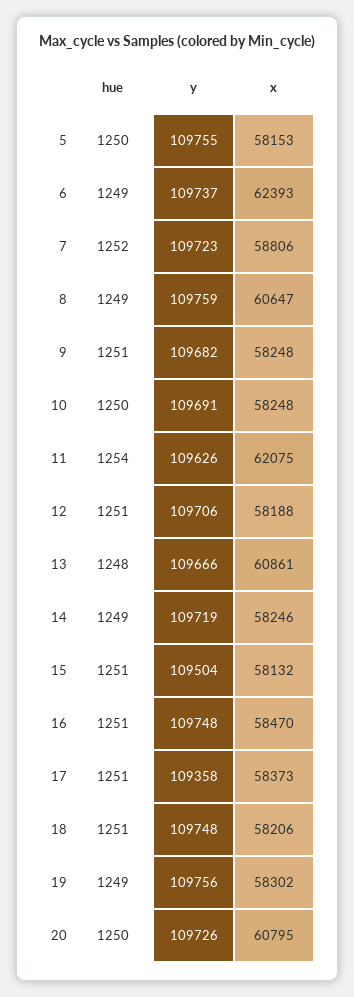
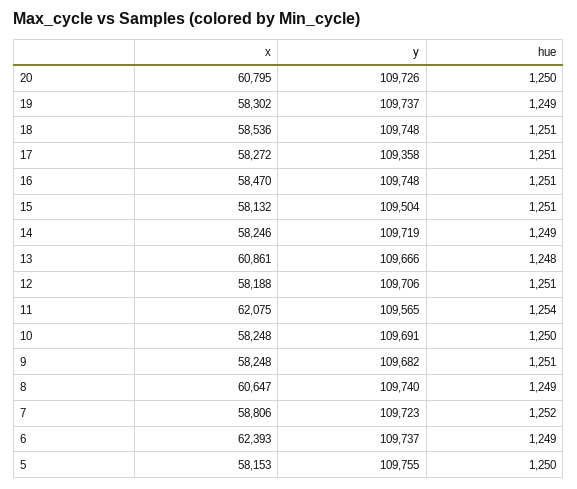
  {
    "hue": {
      "5": 1250,
      "6": 1249,
      "7": 1252,
      "8": 1249,
      "9": 1251,
      "10": 1250,
      "11": 1254,
      "12": 1251,
      "13": 1248,
      "14": 1249,
      "15": 1251,
      "16": 1251,
      "17": 1251,
      "18": 1251,
      "19": 1249,
      "20": 1250
    },
    "y": {
      "5": 109755,
      "6": 109737,
      "7": 109723,
-     "8": 109759,
+     "8": 109740,
      "9": 109682,
      "10": 109691,
-     "11": 109626,
+     "11": 109565,
      "12": 109706,
      "13": 109666,
      "14": 109719,
      "15": 109504,
      "16": 109748,
      "17": 109358,
      "18": 109748,
-     "19": 109756,
+     "19": 109737,
      "20": 109726
    },
    "x": {
      "5": 58153,
      "6": 62393,
      "7": 58806,
      "8": 60647,
      "9": 58248,
      "10": 58248,
      "11": 62075,
      "12": 58188,
      "13": 60861,
      "14": 58246,
      "15": 58132,
      "16": 58470,
-     "17": 58373,
+     "17": 58272,
-     "18": 58206,
+     "18": 58536,
      "19": 58302,
      "20": 60795
    }
  }

